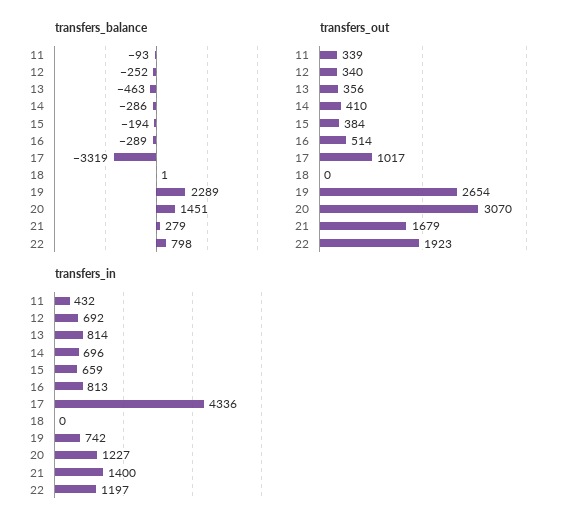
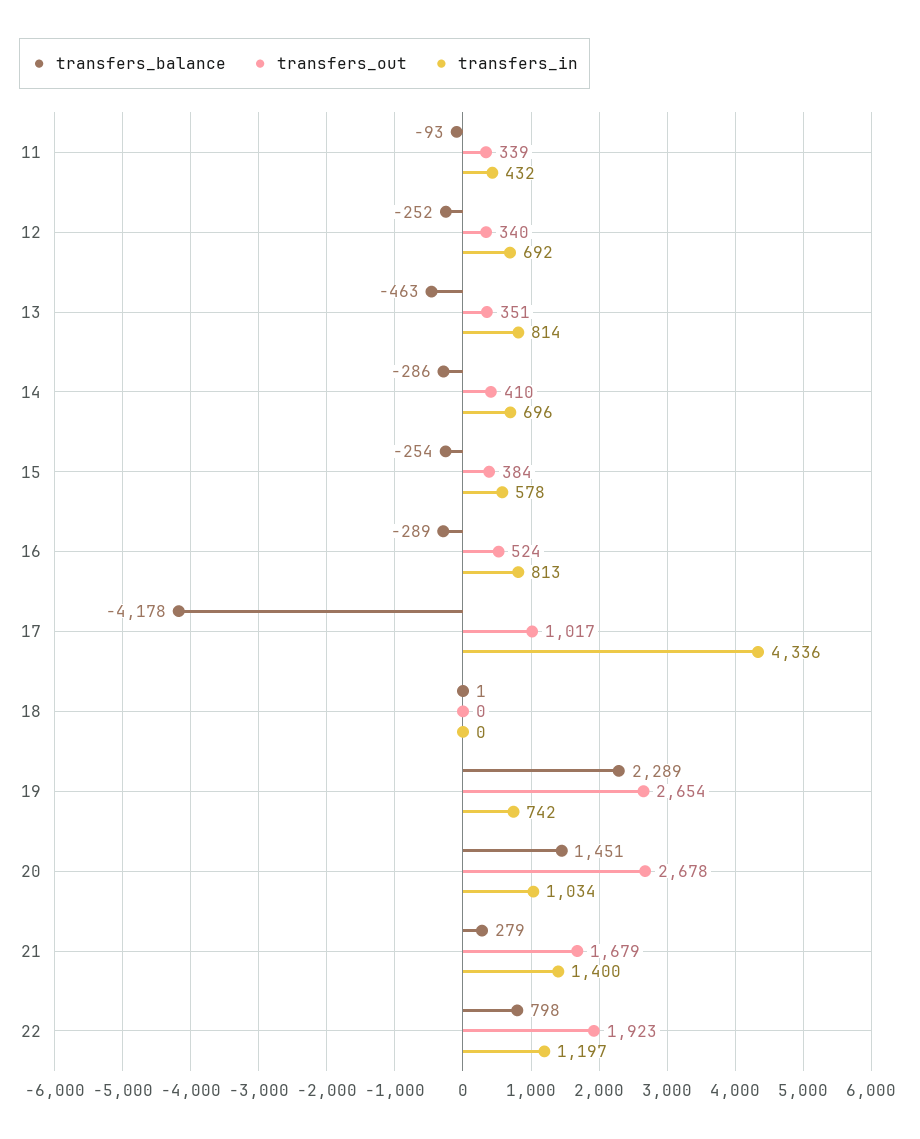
  {
    "transfers_balance": {
      "11": -93,
      "12": -252,
      "13": -463,
      "14": -286,
-     "15": -194,
+     "15": -254,
      "16": -289,
-     "17": -3319,
+     "17": -4178,
      "18": 1,
      "19": 2289,
      "20": 1451,
      "21": 279,
      "22": 798
    },
    "transfers_out": {
      "11": 339,
      "12": 340,
-     "13": 356,
+     "13": 351,
      "14": 410,
      "15": 384,
-     "16": 514,
+     "16": 524,
      "17": 1017,
      "18": 0,
      "19": 2654,
-     "20": 3070,
+     "20": 2678,
      "21": 1679,
      "22": 1923
    },
    "transfers_in": {
      "11": 432,
      "12": 692,
      "13": 814,
      "14": 696,
-     "15": 659,
+     "15": 578,
      "16": 813,
      "17": 4336,
      "18": 0,
      "19": 742,
-     "20": 1227,
+     "20": 1034,
      "21": 1400,
      "22": 1197
    }
  }

